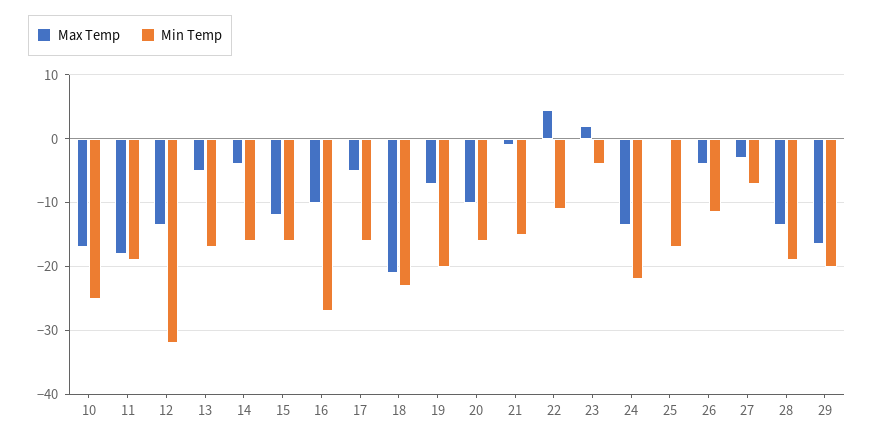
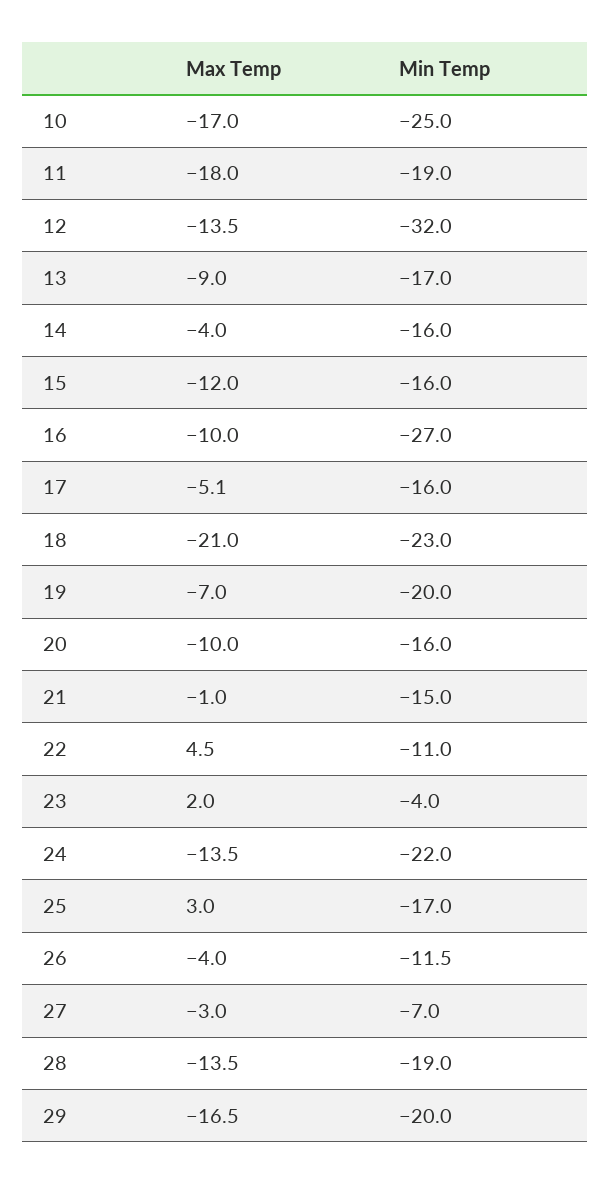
  {
    "Max Temp": {
      "10": -17,
      "11": -18,
      "12": -13.5,
-     "13": -5,
+     "13": -9,
      "14": -4,
      "15": -12,
      "16": -10,
      "17": -5.1,
      "18": -21,
      "19": -7,
      "20": -10,
      "21": -1,
      "22": 4.5,
      "23": 2,
      "24": -13.5,
-     "25": 0,
+     "25": 3,
      "26": -4,
      "27": -3,
      "28": -13.5,
      "29": -16.5
    },
    "Min Temp": {
      "10": -25,
      "11": -19,
      "12": -32,
      "13": -17,
      "14": -16,
      "15": -16,
      "16": -27,
      "17": -16,
      "18": -23,
      "19": -20,
      "20": -16,
      "21": -15,
      "22": -11,
      "23": -4,
      "24": -22,
      "25": -17,
      "26": -11.5,
      "27": -7,
      "28": -19,
      "29": -20
    }
  }

